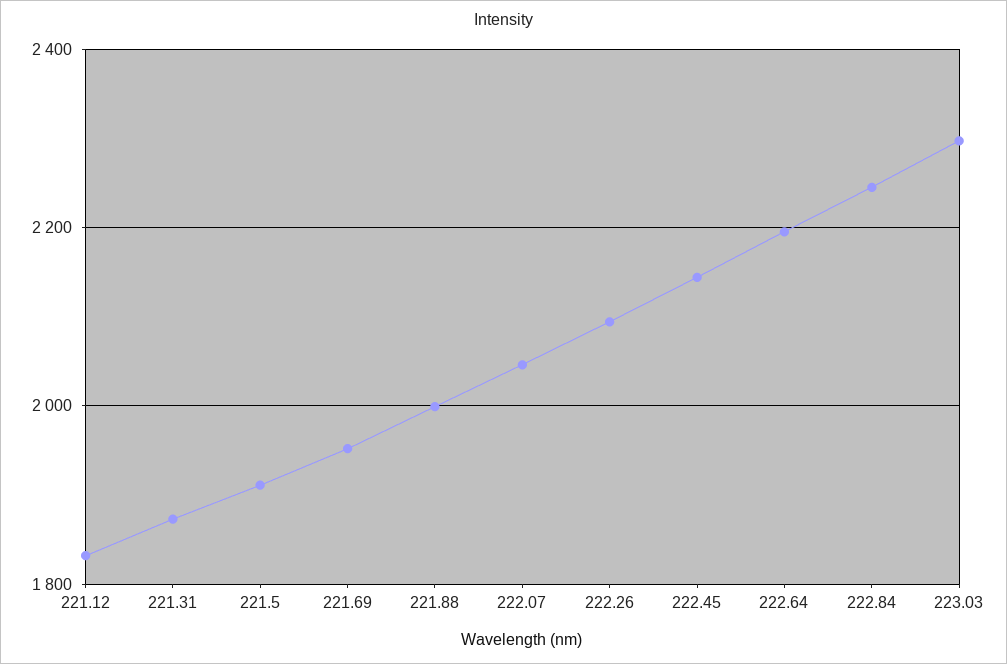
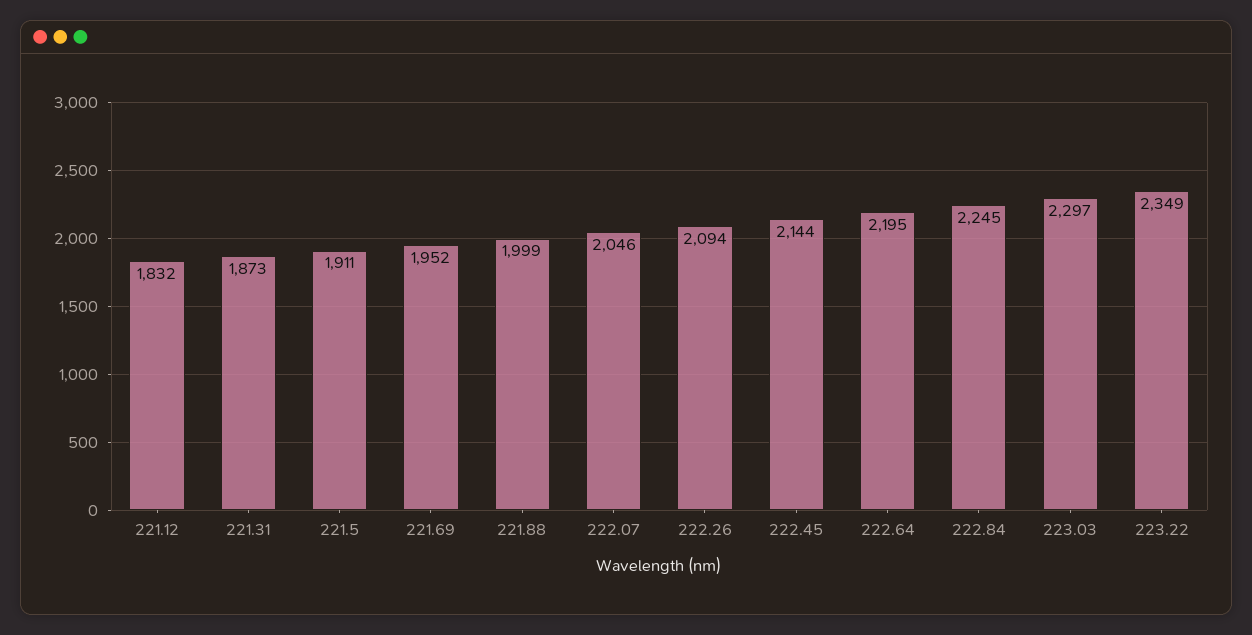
  {
    "221.12": 1832,
    "221.31": 1873,
    "221.5": 1911,
    "221.69": 1952,
    "221.88": 1999,
    "222.07": 2046,
    "222.26": 2094,
    "222.45": 2144,
    "222.64": 2195,
    "222.84": 2245,
-   "223.03": 2297
+   "223.03": 2297,
+   "223.22": 2349
  }

